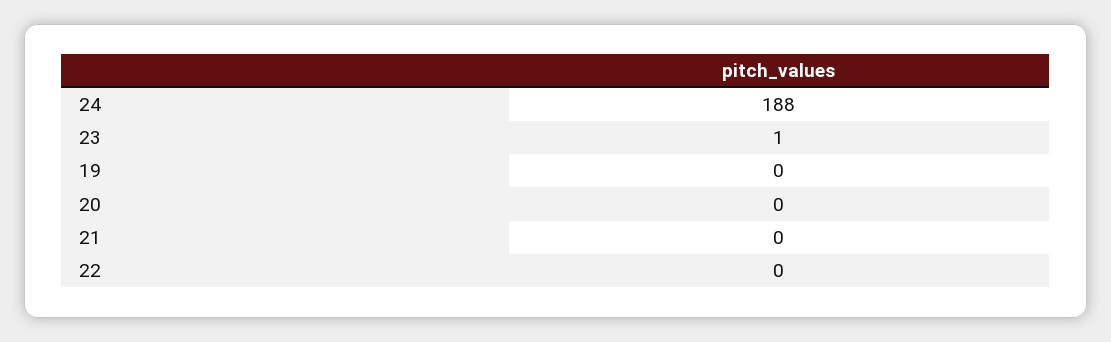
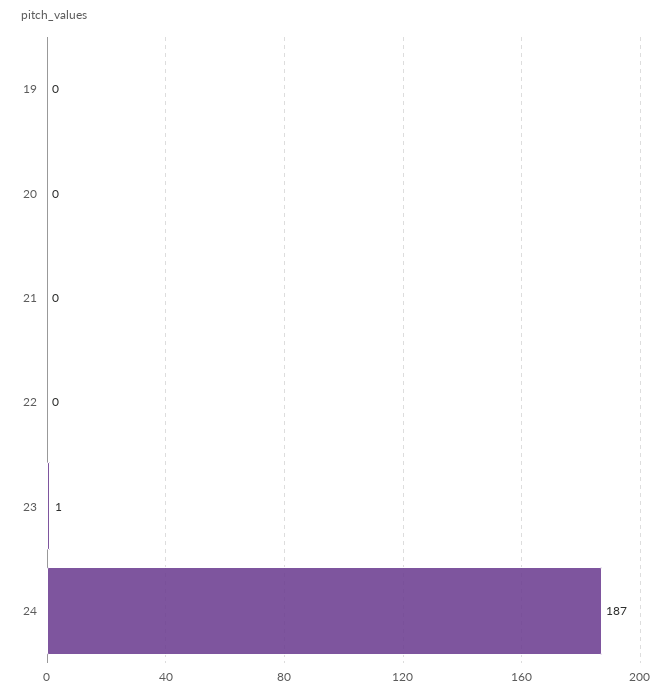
  {
-   "24": 188,
+   "24": 187,
    "23": 1,
    "19": 0,
    "20": 0,
    "21": 0,
    "22": 0
  }

